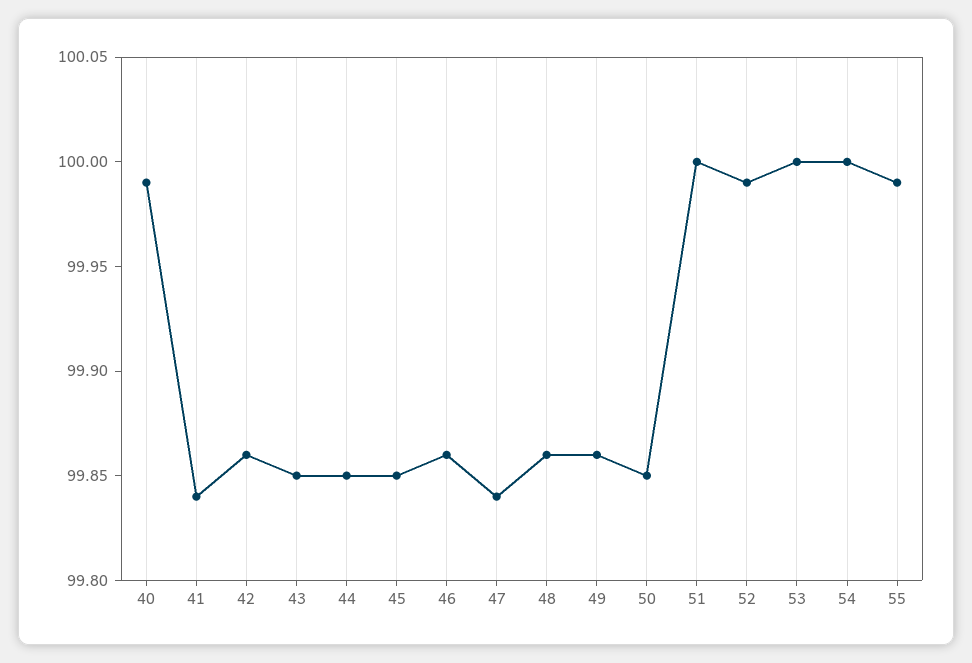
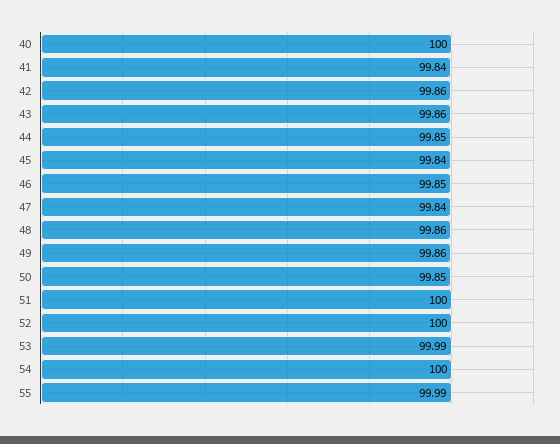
  {
-   "40": 99.99,
+   "40": 100,
    "41": 99.84,
    "42": 99.86,
-   "43": 99.85,
+   "43": 99.86,
    "44": 99.85,
-   "45": 99.85,
+   "45": 99.84,
-   "46": 99.86,
+   "46": 99.85,
    "47": 99.84,
    "48": 99.86,
    "49": 99.86,
    "50": 99.85,
    "51": 100,
-   "52": 99.99,
+   "52": 100,
-   "53": 100,
+   "53": 99.99,
    "54": 100,
    "55": 99.99
  }

